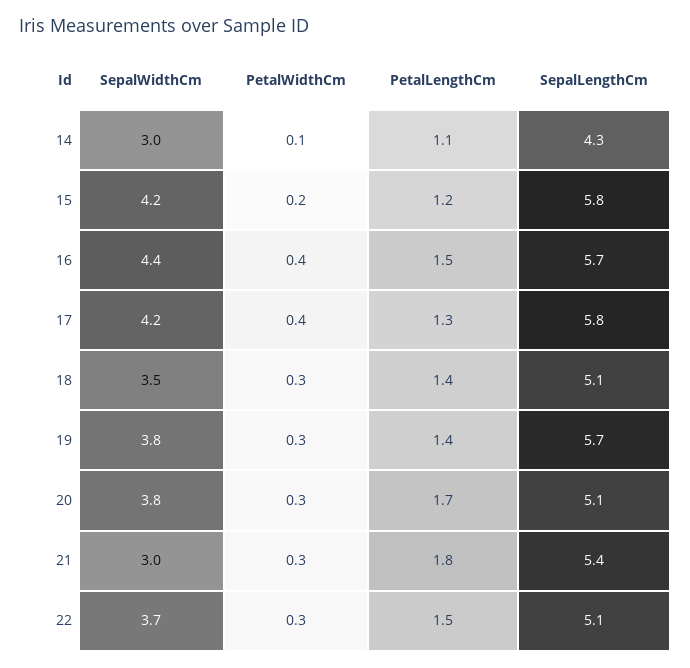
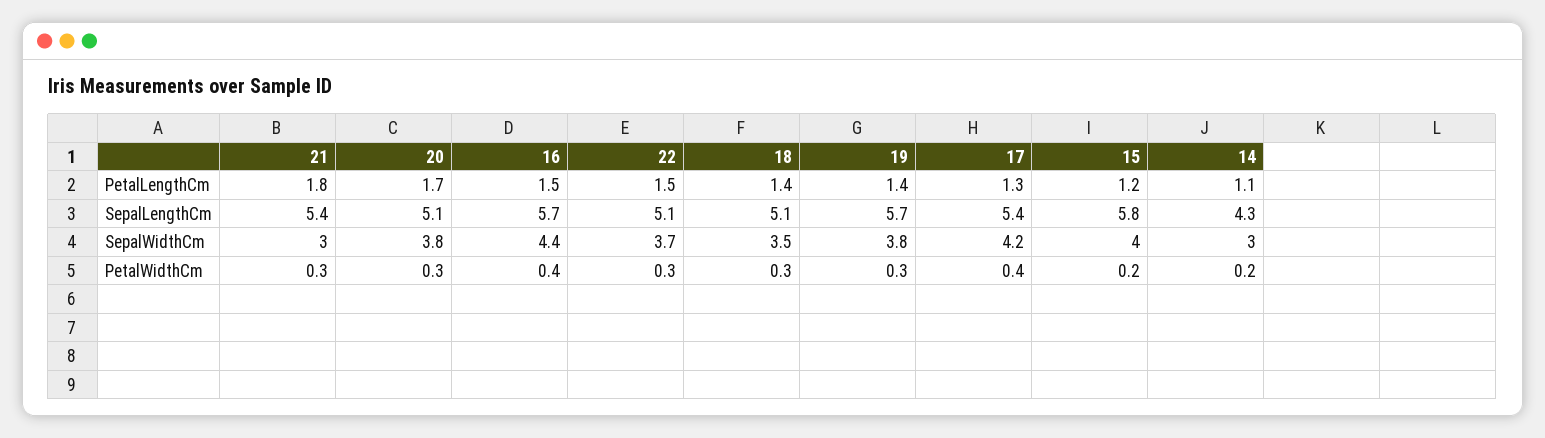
  {
    "SepalWidthCm": {
      "14": 3,
-     "15": 4.2,
+     "15": 4,
      "16": 4.4,
      "17": 4.2,
      "18": 3.5,
      "19": 3.8,
      "20": 3.8,
      "21": 3,
      "22": 3.7
    },
    "PetalWidthCm": {
-     "14": 0.1,
+     "14": 0.2,
      "15": 0.2,
      "16": 0.4,
      "17": 0.4,
      "18": 0.3,
      "19": 0.3,
      "20": 0.3,
      "21": 0.3,
      "22": 0.3
    },
    "PetalLengthCm": {
      "14": 1.1,
      "15": 1.2,
      "16": 1.5,
      "17": 1.3,
      "18": 1.4,
      "19": 1.4,
      "20": 1.7,
      "21": 1.8,
      "22": 1.5
    },
    "SepalLengthCm": {
      "14": 4.3,
      "15": 5.8,
      "16": 5.7,
-     "17": 5.8,
+     "17": 5.4,
      "18": 5.1,
      "19": 5.7,
      "20": 5.1,
      "21": 5.4,
      "22": 5.1
    }
  }

